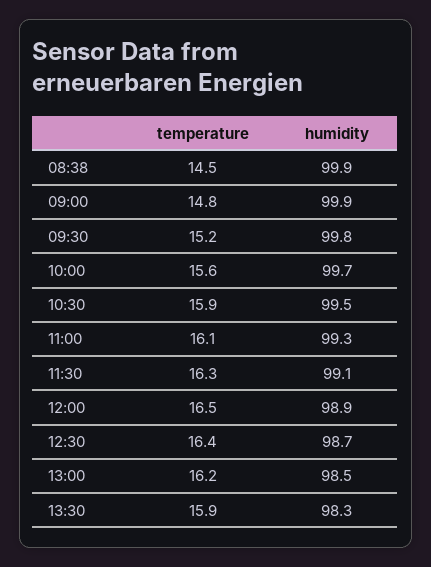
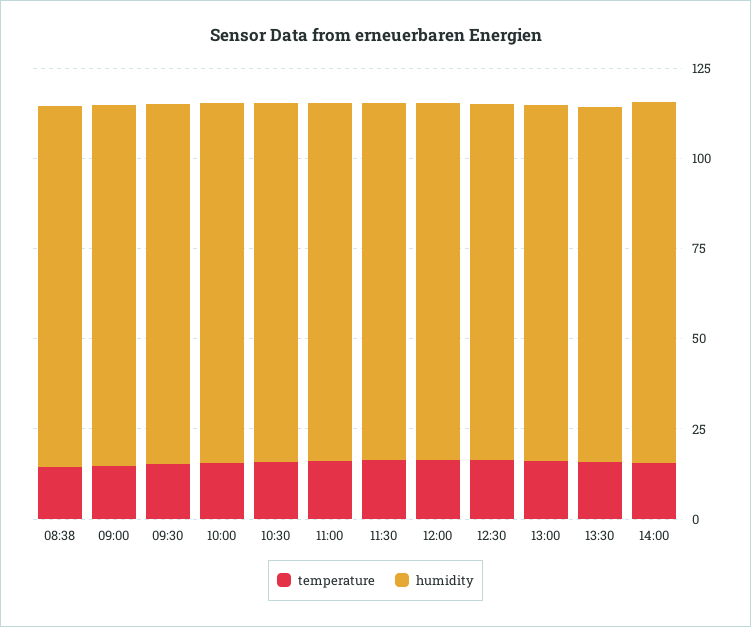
  {
    "temperature": {
      "08:38": 14.5,
      "09:00": 14.8,
      "09:30": 15.2,
      "10:00": 15.6,
      "10:30": 15.9,
      "11:00": 16.1,
      "11:30": 16.3,
      "12:00": 16.5,
      "12:30": 16.4,
      "13:00": 16.2,
-     "13:30": 15.9
+     "13:30": 15.9,
+     "14:00": 15
    },
    "humidity": {
      "08:38": 99.9,
      "09:00": 99.9,
      "09:30": 99.8,
      "10:00": 99.7,
      "10:30": 99.5,
      "11:00": 99.3,
      "11:30": 99.1,
      "12:00": 98.9,
      "12:30": 98.7,
      "13:00": 98.5,
-     "13:30": 98.3
+     "13:30": 98.3,
+     "14:00": 100
    }
  }

